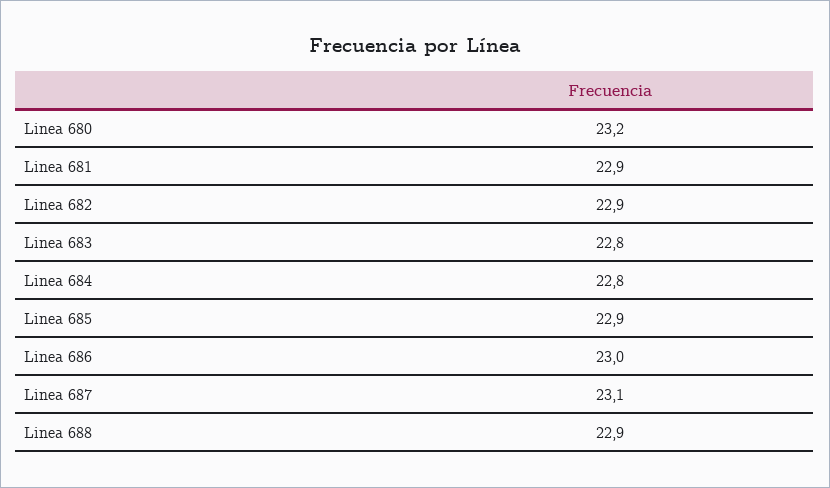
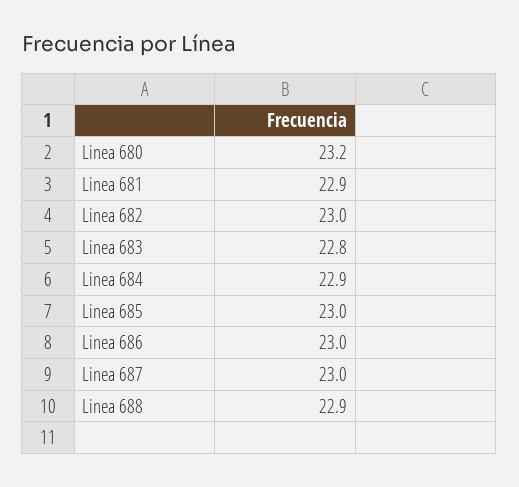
  {
    "Linea 680": 23.2,
    "Linea 681": 22.9,
-   "Linea 682": 22.9,
+   "Linea 682": 23,
    "Linea 683": 22.8,
-   "Linea 684": 22.8,
+   "Linea 684": 22.9,
-   "Linea 685": 22.9,
+   "Linea 685": 23,
    "Linea 686": 23,
-   "Linea 687": 23.1,
+   "Linea 687": 23,
    "Linea 688": 22.9
  }

